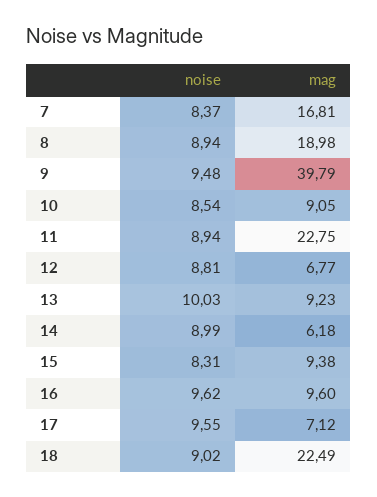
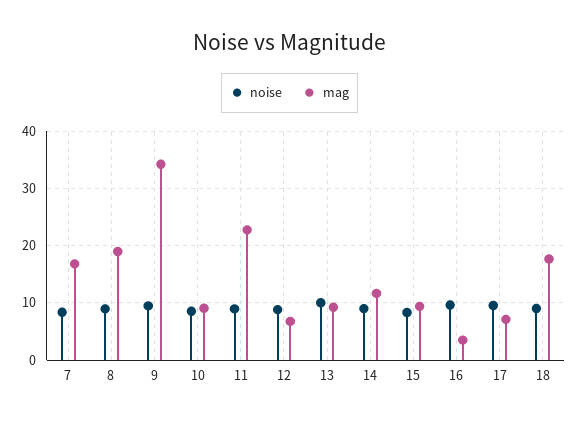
  {
    "noise": {
      "7": 8.37,
      "8": 8.94,
      "9": 9.48,
      "10": 8.54,
      "11": 8.94,
      "12": 8.81,
      "13": 10.03,
      "14": 8.99,
      "15": 8.31,
      "16": 9.62,
      "17": 9.55,
      "18": 9.02
    },
    "mag": {
      "7": 16.81,
      "8": 18.98,
-     "9": 39.79,
+     "9": 34,
      "10": 9.05,
      "11": 22.75,
      "12": 6.77,
      "13": 9.23,
-     "14": 6.18,
+     "14": 12,
      "15": 9.38,
-     "16": 9.6,
+     "16": 4,
      "17": 7.12,
-     "18": 22.49
+     "18": 18
    }
  }

